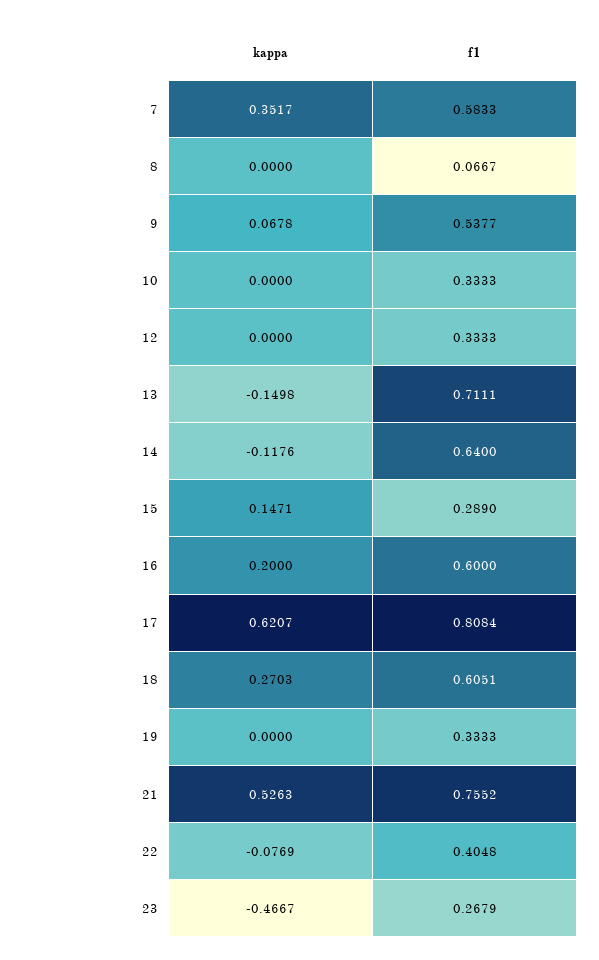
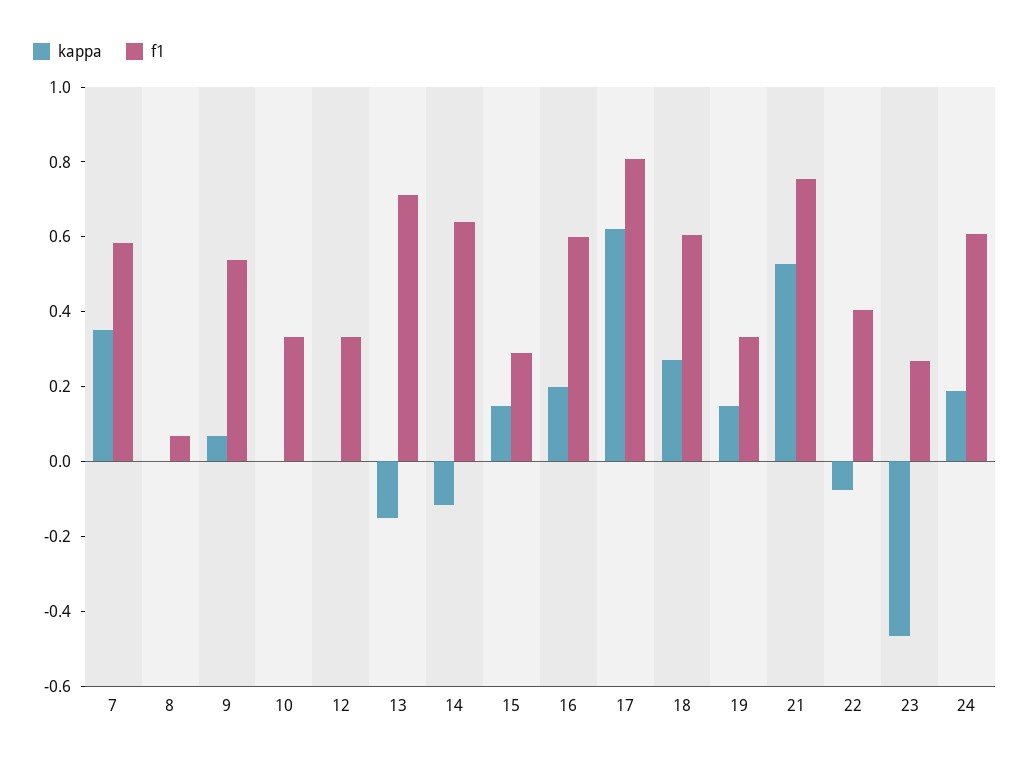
  {
    "kappa": {
      "7": 0.3517,
      "8": 0,
      "9": 0.0678,
      "10": 0,
      "12": 0,
      "13": -0.1498,
      "14": -0.1176,
      "15": 0.1471,
      "16": 0.2,
      "17": 0.6207,
      "18": 0.2703,
-     "19": 0,
+     "19": 0.15,
      "21": 0.5263,
      "22": -0.0769,
-     "23": -0.4667
+     "23": -0.4667,
+     "24": 0.2
    },
    "f1": {
      "7": 0.5833,
      "8": 0.0667,
      "9": 0.5377,
      "10": 0.3333,
      "12": 0.3333,
      "13": 0.7111,
      "14": 0.64,
      "15": 0.289,
      "16": 0.6,
      "17": 0.8084,
      "18": 0.6051,
      "19": 0.3333,
      "21": 0.7552,
      "22": 0.4048,
-     "23": 0.2679
+     "23": 0.2679,
+     "24": 0.6
    }
  }

